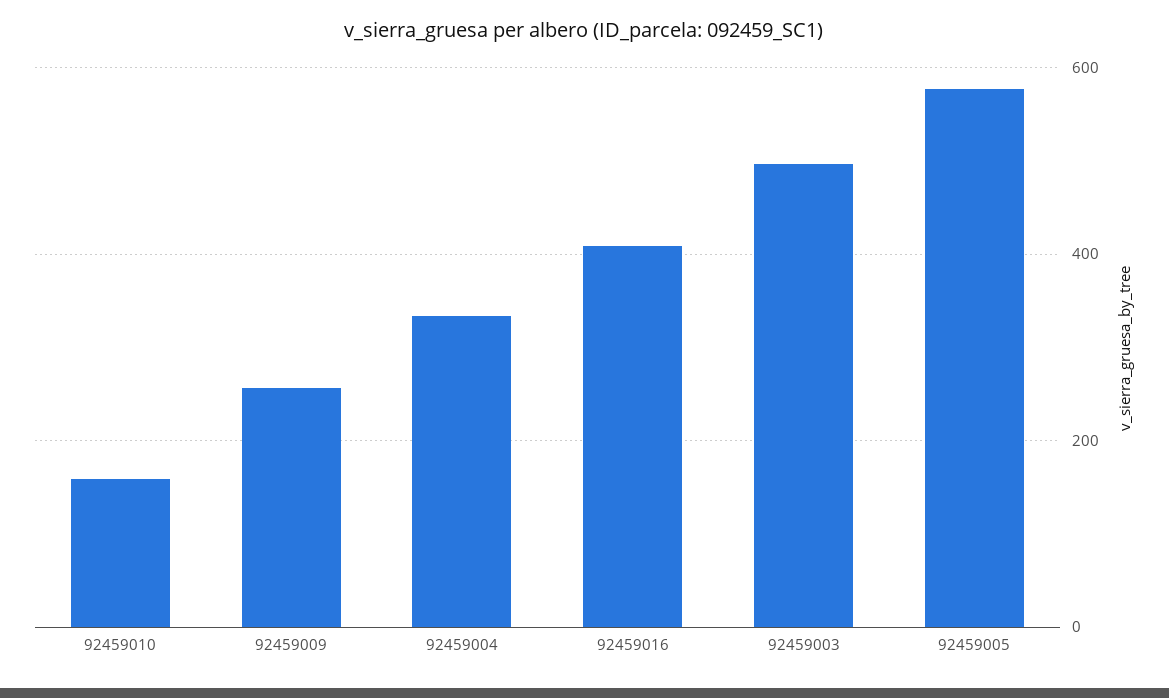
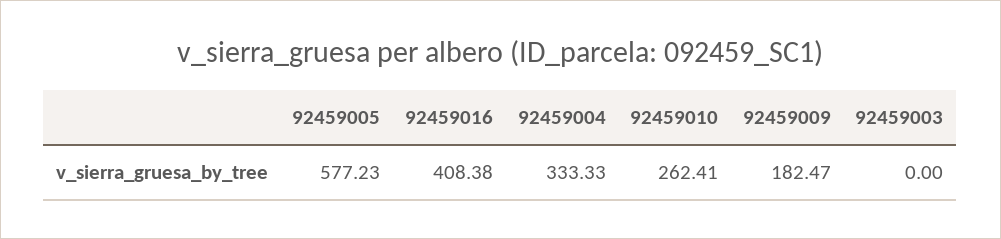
  {
-   "92459010": 160,
+   "92459010": 262.41,
-   "92459009": 260,
+   "92459009": 182.47,
    "92459004": 333.33,
    "92459016": 408.38,
-   "92459003": 500,
+   "92459003": 0,
    "92459005": 577.23
  }

